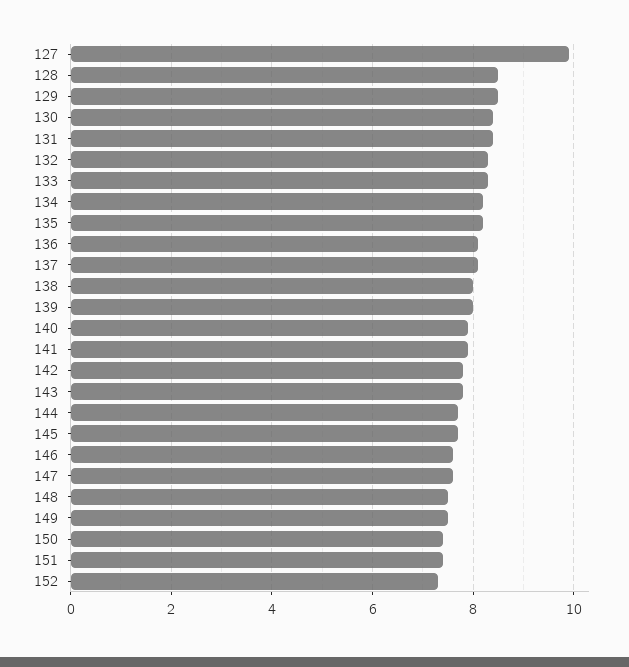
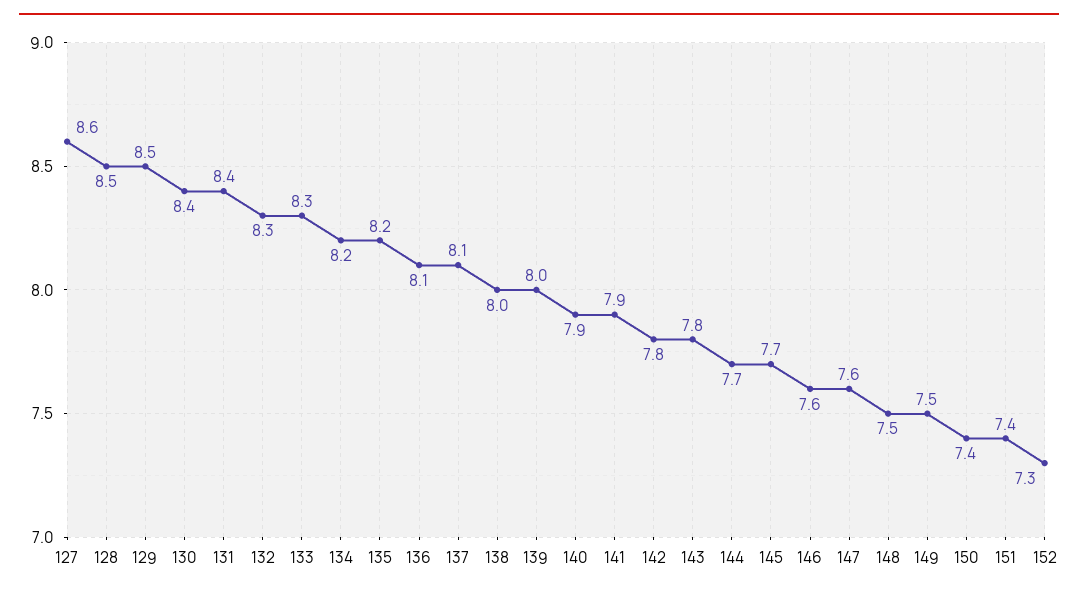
  {
-   "127": 10,
+   "127": 8.6,
    "128": 8.5,
    "129": 8.5,
    "130": 8.4,
    "131": 8.4,
    "132": 8.3,
    "133": 8.3,
    "134": 8.2,
    "135": 8.2,
    "136": 8.1,
    "137": 8.1,
    "138": 8,
    "139": 8,
    "140": 7.9,
    "141": 7.9,
    "142": 7.8,
    "143": 7.8,
    "144": 7.7,
    "145": 7.7,
    "146": 7.6,
    "147": 7.6,
    "148": 7.5,
    "149": 7.5,
    "150": 7.4,
    "151": 7.4,
    "152": 7.3
  }

